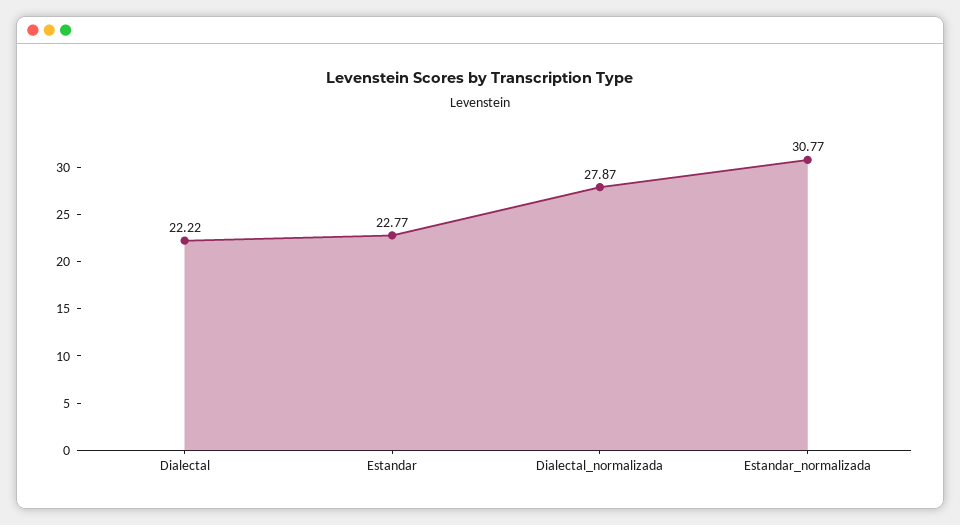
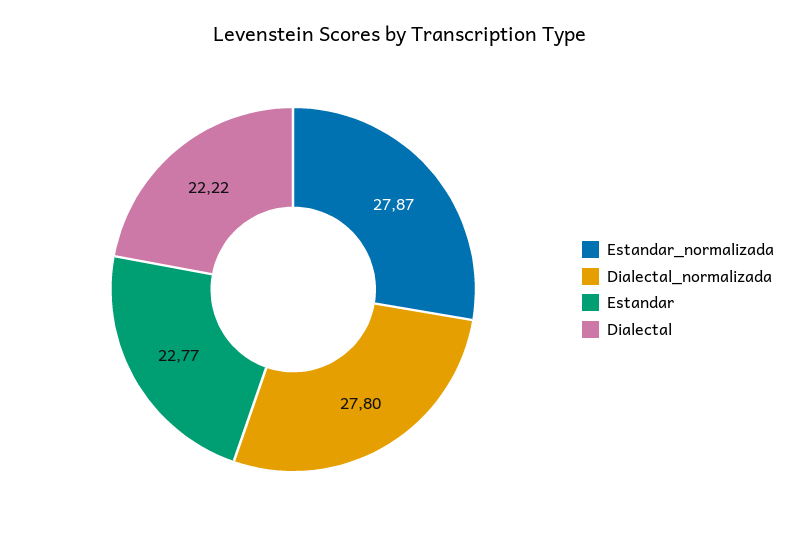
  {
    "Dialectal": 22.22,
    "Estandar": 22.77,
-   "Dialectal_normalizada": 27.87,
+   "Dialectal_normalizada": 27.8,
-   "Estandar_normalizada": 30.77
+   "Estandar_normalizada": 27.87
  }

